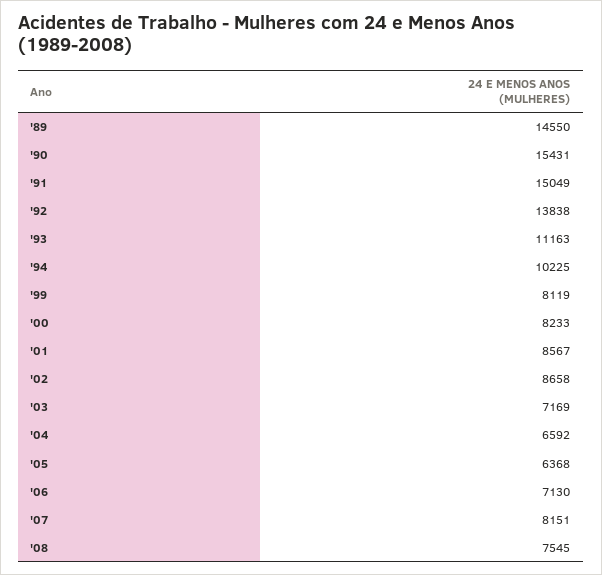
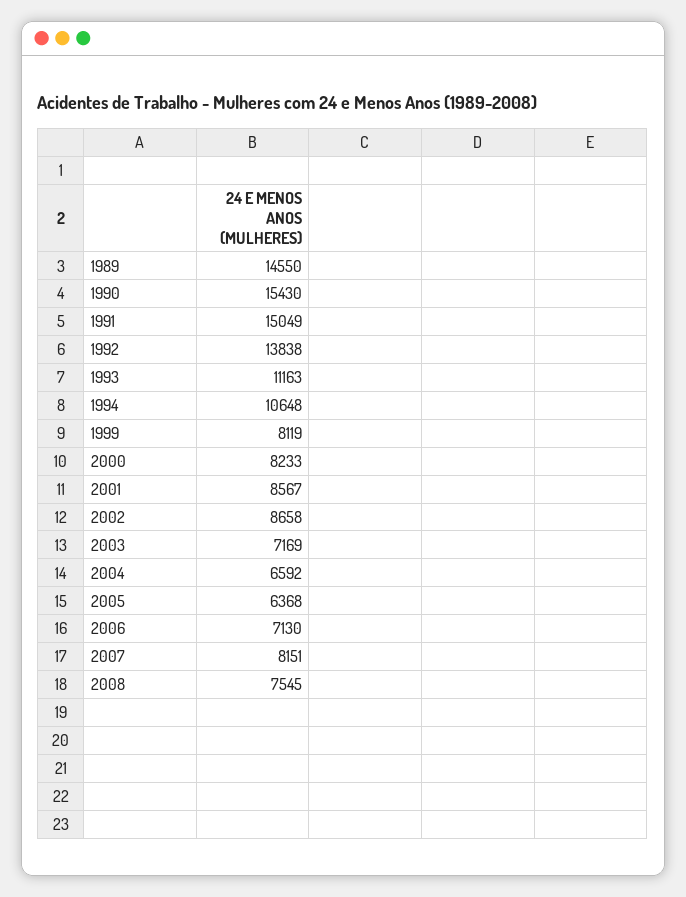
  {
    "'89": 14550,
-   "'90": 15431,
+   "'90": 15430,
    "'91": 15049,
    "'92": 13838,
    "'93": 11163,
-   "'94": 10225,
+   "'94": 10648,
    "'99": 8119,
    "'00": 8233,
    "'01": 8567,
    "'02": 8658,
    "'03": 7169,
    "'04": 6592,
    "'05": 6368,
    "'06": 7130,
    "'07": 8151,
    "'08": 7545
  }

